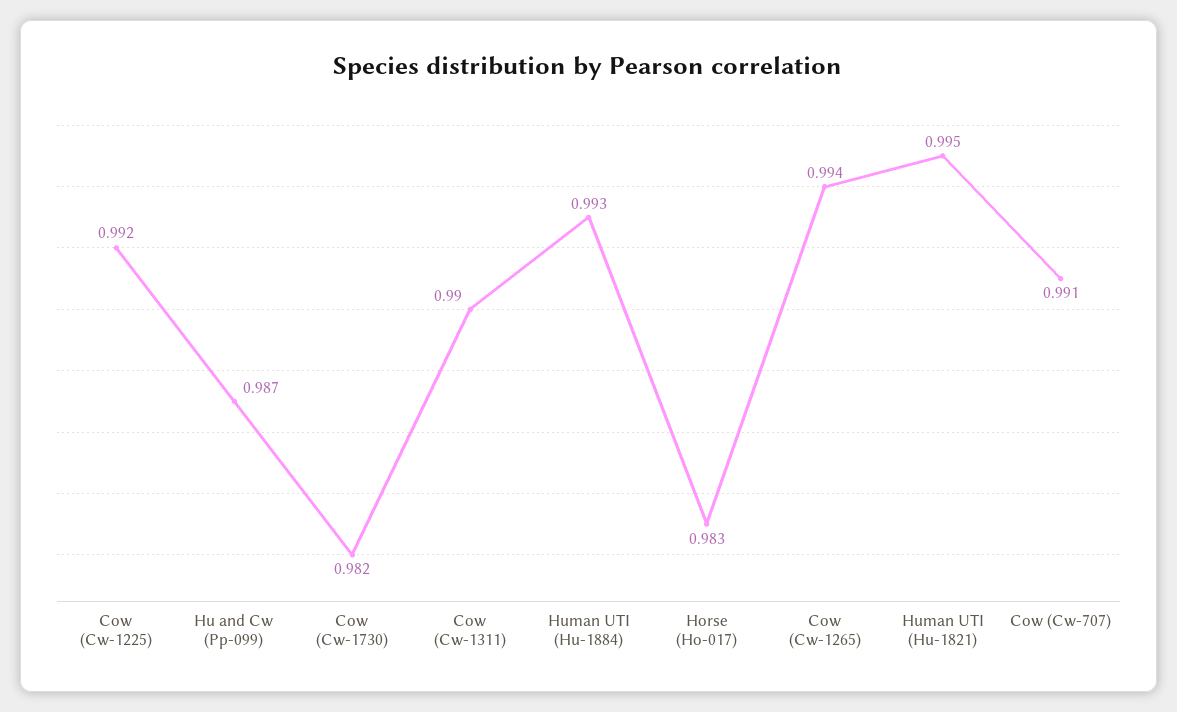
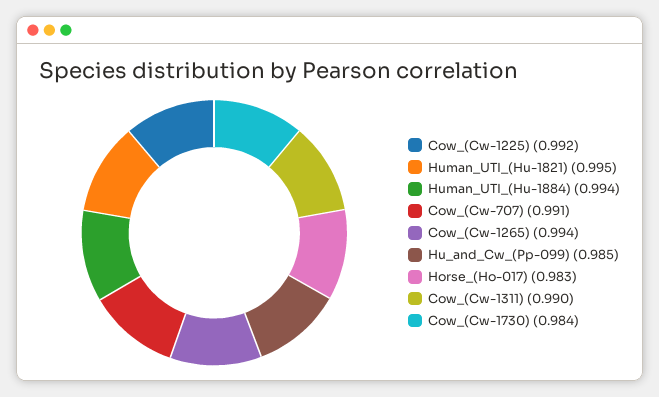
  {
    "Cow (Cw-1225)": 0.992,
-   "Hu and Cw (Pp-099)": 0.987,
+   "Hu and Cw (Pp-099)": 0.985,
-   "Cow (Cw-1730)": 0.982,
+   "Cow (Cw-1730)": 0.984,
    "Cow (Cw-1311)": 0.99,
-   "Human UTI (Hu-1884)": 0.993,
+   "Human UTI (Hu-1884)": 0.994,
    "Horse (Ho-017)": 0.983,
    "Cow (Cw-1265)": 0.994,
    "Human UTI (Hu-1821)": 0.995,
    "Cow (Cw-707)": 0.991
  }

